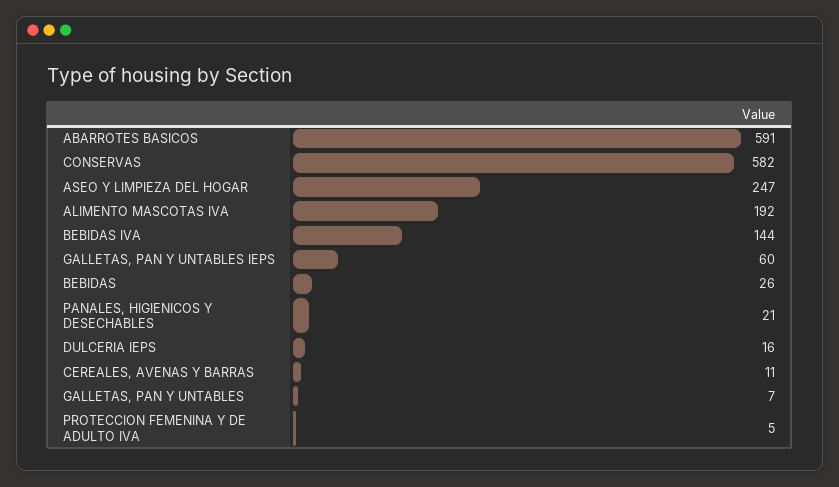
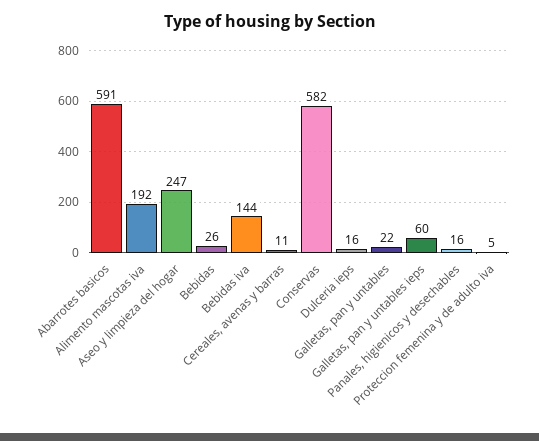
  {
    "ABARROTES BASICOS": 591,
    "CONSERVAS": 582,
    "ASEO Y LIMPIEZA DEL HOGAR": 247,
    "ALIMENTO MASCOTAS IVA": 192,
    "BEBIDAS IVA": 144,
    "GALLETAS, PAN Y UNTABLES IEPS": 60,
    "BEBIDAS": 26,
-   "PANALES, HIGIENICOS Y DESECHABLES": 21,
+   "PANALES, HIGIENICOS Y DESECHABLES": 16,
    "DULCERIA IEPS": 16,
    "CEREALES, AVENAS Y BARRAS": 11,
-   "GALLETAS, PAN Y UNTABLES": 7,
+   "GALLETAS, PAN Y UNTABLES": 22,
    "PROTECCION FEMENINA Y DE ADULTO IVA": 5
  }

